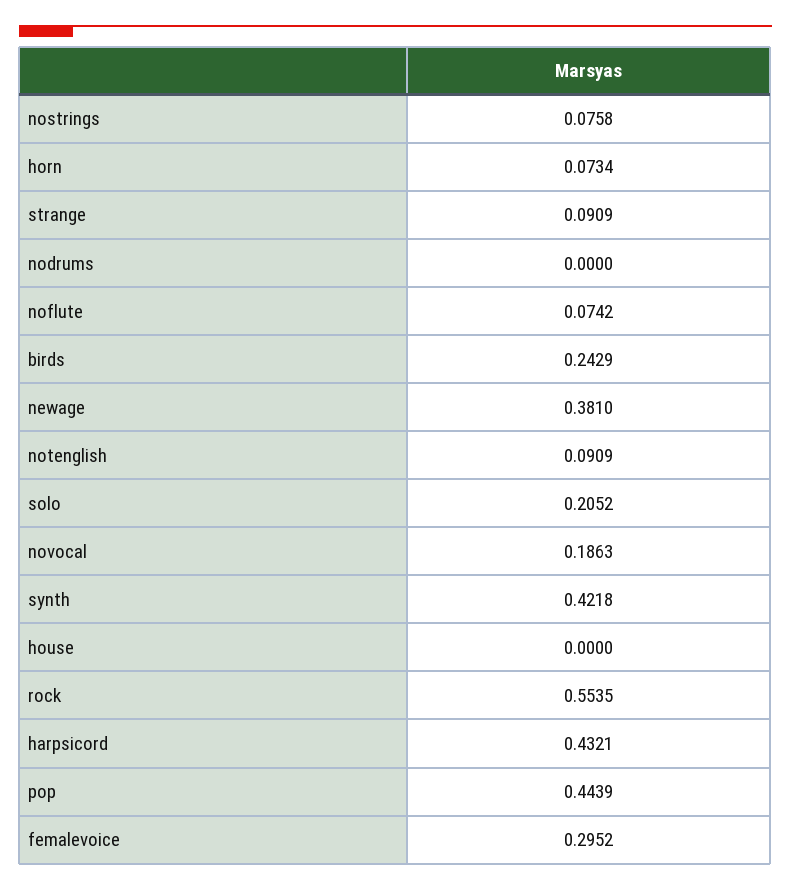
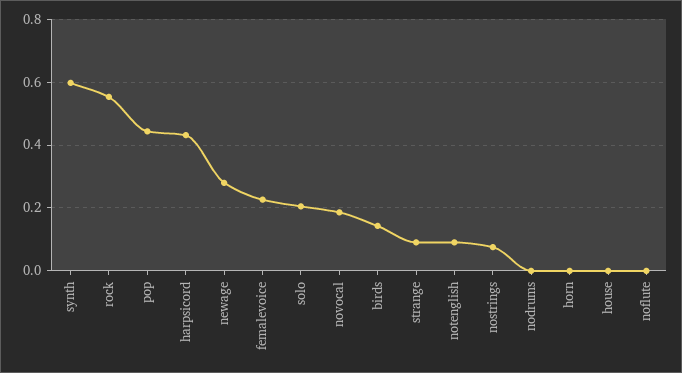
  {
    "nostrings": 0.0758,
-   "horn": 0.0734,
+   "horn": 0,
    "strange": 0.0909,
    "nodrums": 0,
-   "noflute": 0.0742,
+   "noflute": 0,
-   "birds": 0.2429,
+   "birds": 0.14,
-   "newage": 0.381,
+   "newage": 0.28,
    "notenglish": 0.0909,
    "solo": 0.2052,
    "novocal": 0.1863,
-   "synth": 0.4218,
+   "synth": 0.6,
    "house": 0,
    "rock": 0.5535,
    "harpsicord": 0.4321,
    "pop": 0.4439,
-   "femalevoice": 0.2952
+   "femalevoice": 0.22
  }

